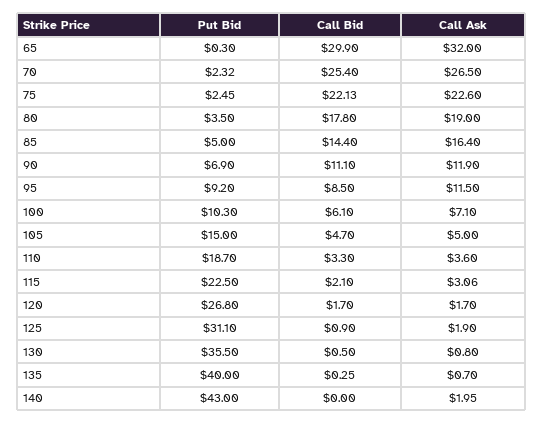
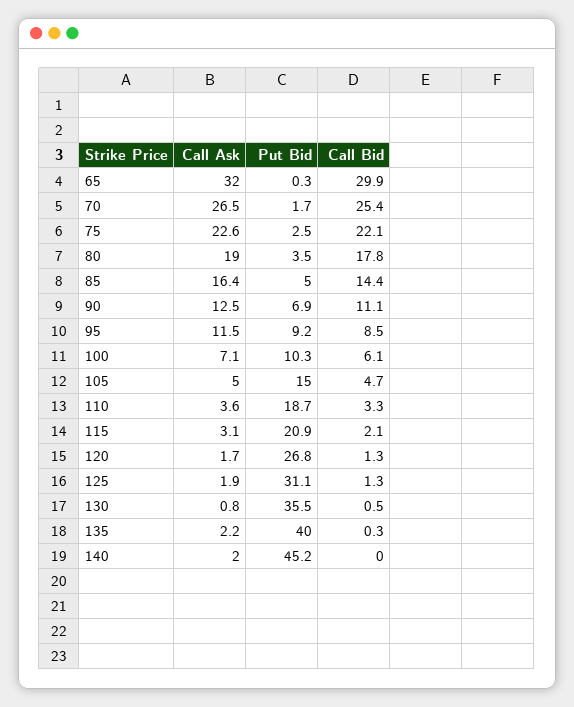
  {
    "Put Bid": {
      "65": 0.3,
-     "70": 2.32,
+     "70": 1.7,
      "75": 2.45,
      "80": 3.5,
      "85": 5,
      "90": 6.9,
      "95": 9.2,
      "100": 10.3,
      "105": 15,
      "110": 18.7,
-     "115": 22.5,
+     "115": 20.9,
      "120": 26.8,
      "125": 31.1,
      "130": 35.5,
      "135": 40,
-     "140": 43
+     "140": 45.2
    },
    "Call Bid": {
      "65": 29.9,
      "70": 25.4,
      "75": 22.13,
      "80": 17.8,
      "85": 14.4,
      "90": 11.1,
      "95": 8.5,
      "100": 6.1,
      "105": 4.7,
      "110": 3.3,
      "115": 2.1,
-     "120": 1.7,
+     "120": 1.3,
-     "125": 0.9,
+     "125": 1.3,
      "130": 0.5,
      "135": 0.25,
      "140": 0
    },
    "Call Ask": {
      "65": 32,
      "70": 26.5,
      "75": 22.6,
      "80": 19,
      "85": 16.4,
-     "90": 11.9,
+     "90": 12.5,
      "95": 11.5,
      "100": 7.1,
      "105": 5,
      "110": 3.6,
      "115": 3.06,
      "120": 1.7,
      "125": 1.9,
      "130": 0.8,
-     "135": 0.7,
+     "135": 2.2,
      "140": 1.95
    }
  }

